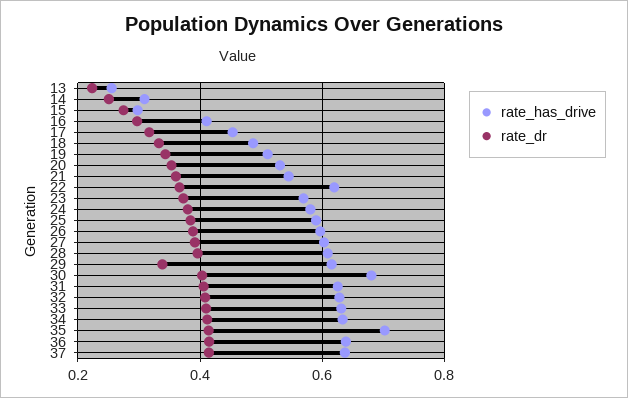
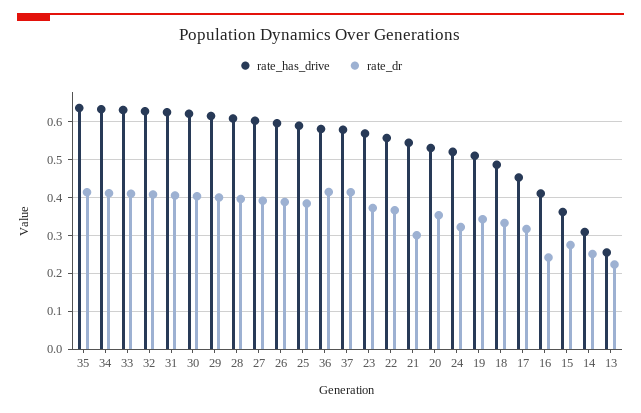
  {
    "rate_has_drive": {
      "13": 0.26,
      "14": 0.3,
-     "15": 0.3,
+     "15": 0.36,
      "16": 0.42,
      "17": 0.46,
      "18": 0.48,
      "19": 0.52,
      "20": 0.54,
      "21": 0.54,
-     "22": 0.62,
+     "22": 0.56,
      "23": 0.56,
-     "24": 0.58,
+     "24": 0.52,
      "25": 0.6,
      "26": 0.6,
      "27": 0.6,
      "28": 0.6,
      "29": 0.62,
-     "30": 0.68,
+     "30": 0.62,
      "31": 0.62,
      "32": 0.62,
      "33": 0.64,
      "34": 0.64,
-     "35": 0.7,
+     "35": 0.64,
-     "36": 0.64,
+     "36": 0.58,
-     "37": 0.64
+     "37": 0.58
    },
    "rate_dr": {
      "13": 0.22,
      "14": 0.26,
      "15": 0.28,
-     "16": 0.3,
+     "16": 0.24,
      "17": 0.32,
      "18": 0.34,
      "19": 0.34,
      "20": 0.36,
-     "21": 0.36,
+     "21": 0.3,
      "22": 0.36,
      "23": 0.38,
-     "24": 0.38,
+     "24": 0.32,
      "25": 0.38,
      "26": 0.38,
      "27": 0.4,
      "28": 0.4,
-     "29": 0.34,
+     "29": 0.4,
      "30": 0.4,
      "31": 0.4,
      "32": 0.4,
      "33": 0.42,
      "34": 0.42,
      "35": 0.42,
      "36": 0.42,
      "37": 0.42
    }
  }

